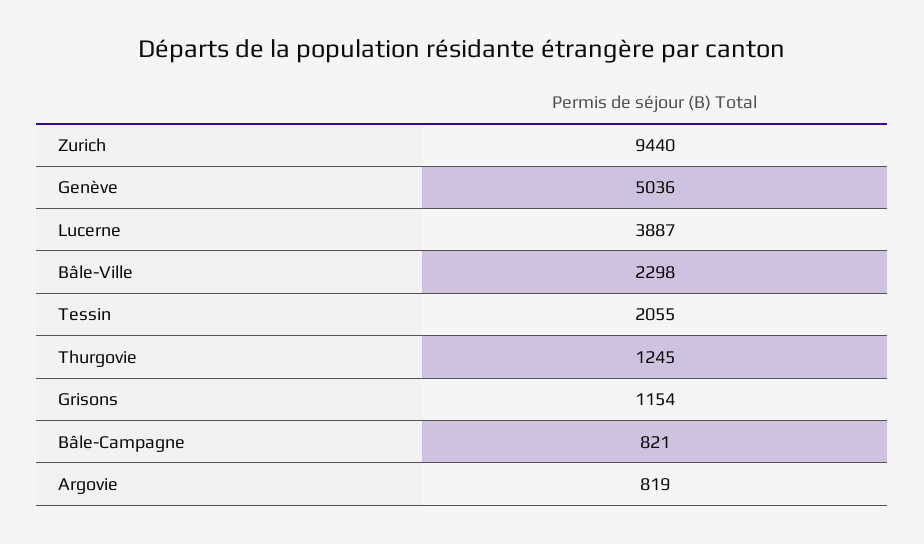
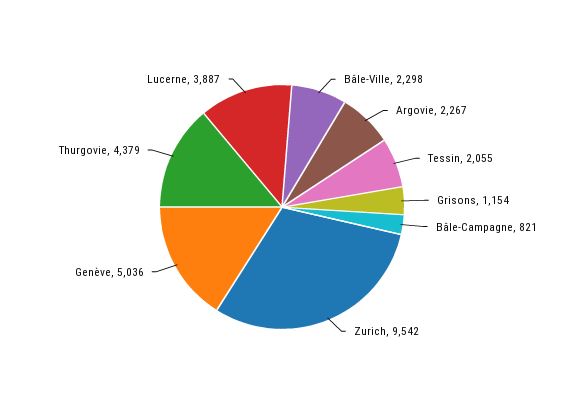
  {
-   "Zurich": 9440,
+   "Zurich": 9542,
    "Genève": 5036,
    "Lucerne": 3887,
    "Bâle-Ville": 2298,
    "Tessin": 2055,
-   "Thurgovie": 1245,
+   "Thurgovie": 4379,
    "Grisons": 1154,
    "Bâle-Campagne": 821,
-   "Argovie": 819
+   "Argovie": 2267
  }

